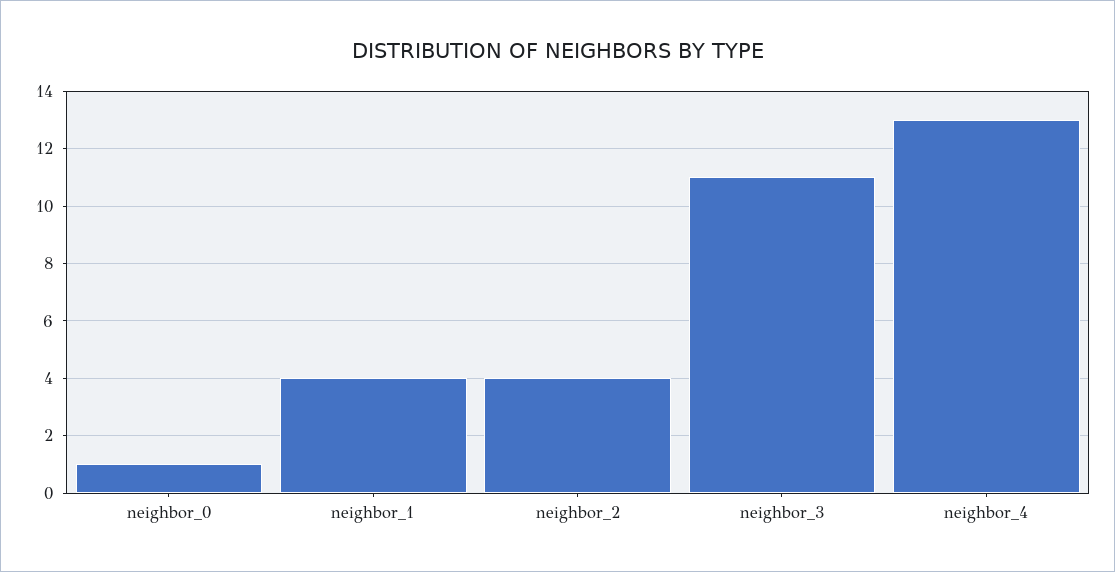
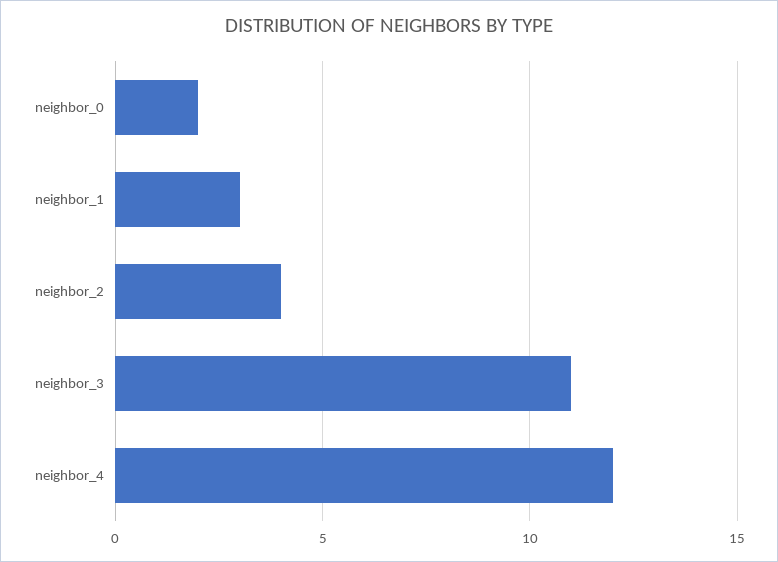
  {
-   "neighbor_0": 1,
+   "neighbor_0": 2,
-   "neighbor_1": 4,
+   "neighbor_1": 3,
    "neighbor_2": 4,
    "neighbor_3": 11,
-   "neighbor_4": 13
+   "neighbor_4": 12
  }

